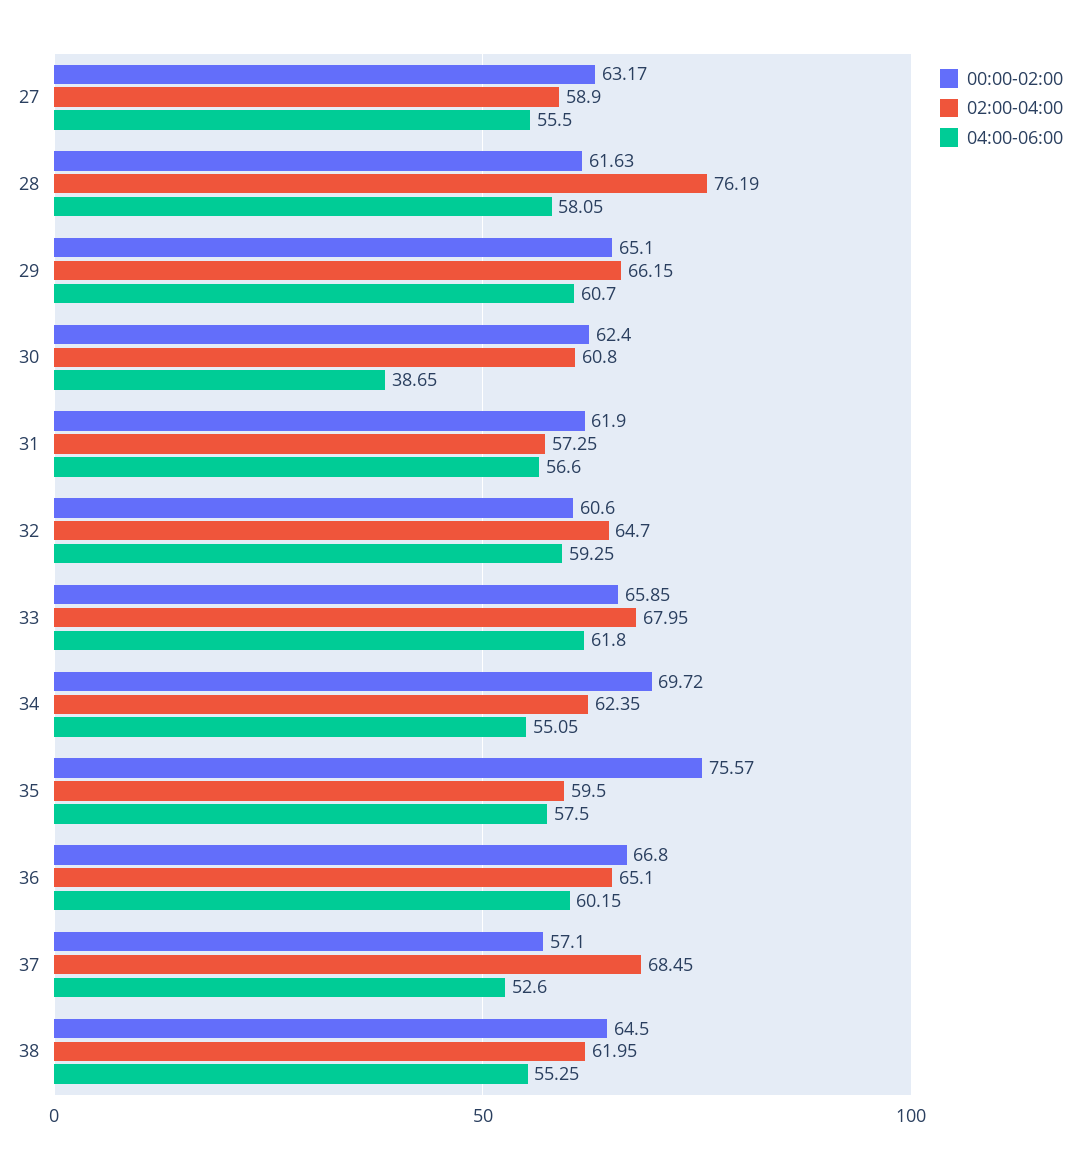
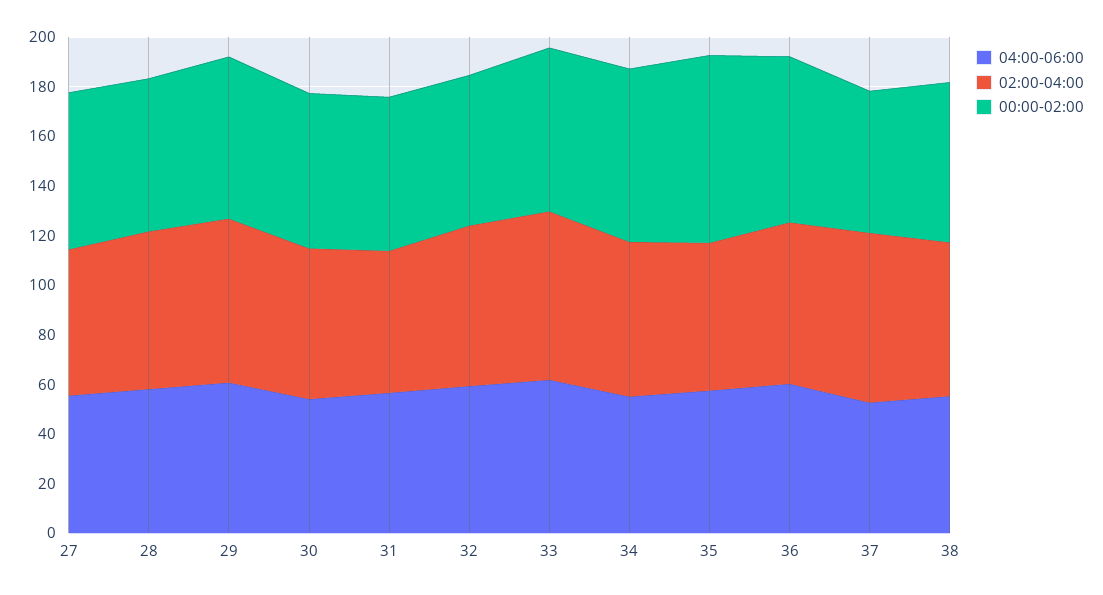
  {
    "00:00-02:00": {
      "27": 63.17,
      "28": 61.63,
      "29": 65.1,
      "30": 62.4,
      "31": 61.9,
      "32": 60.6,
      "33": 65.85,
      "34": 69.72,
      "35": 75.57,
      "36": 66.8,
      "37": 57.1,
      "38": 64.5
    },
    "02:00-04:00": {
      "27": 58.9,
-     "28": 76.19,
+     "28": 65,
      "29": 66.15,
      "30": 60.8,
      "31": 57.25,
      "32": 64.7,
      "33": 67.95,
      "34": 62.35,
      "35": 59.5,
      "36": 65.1,
      "37": 68.45,
      "38": 61.95
    },
    "04:00-06:00": {
      "27": 55.5,
      "28": 58.05,
      "29": 60.7,
-     "30": 38.65,
+     "30": 55,
      "31": 56.6,
      "32": 59.25,
      "33": 61.8,
      "34": 55.05,
      "35": 57.5,
      "36": 60.15,
      "37": 52.6,
      "38": 55.25
    }
  }

